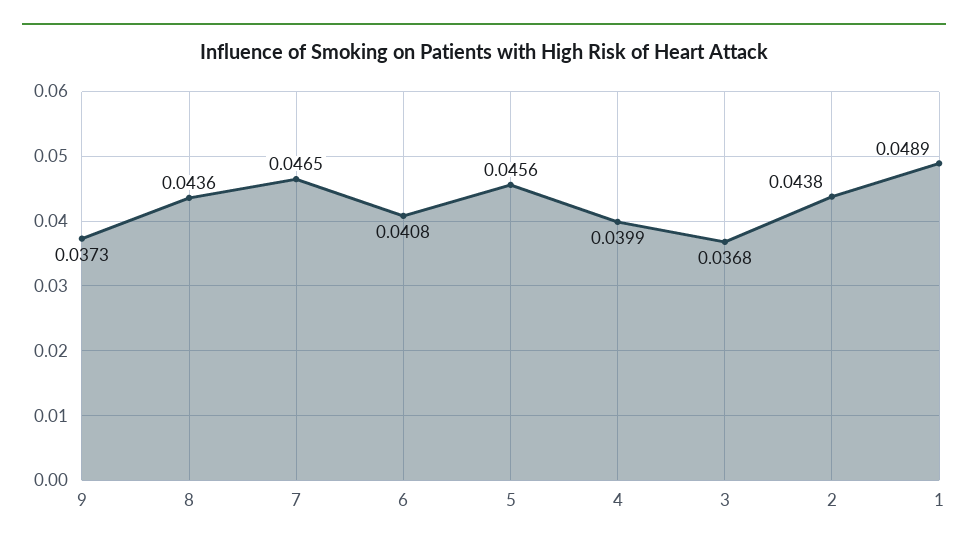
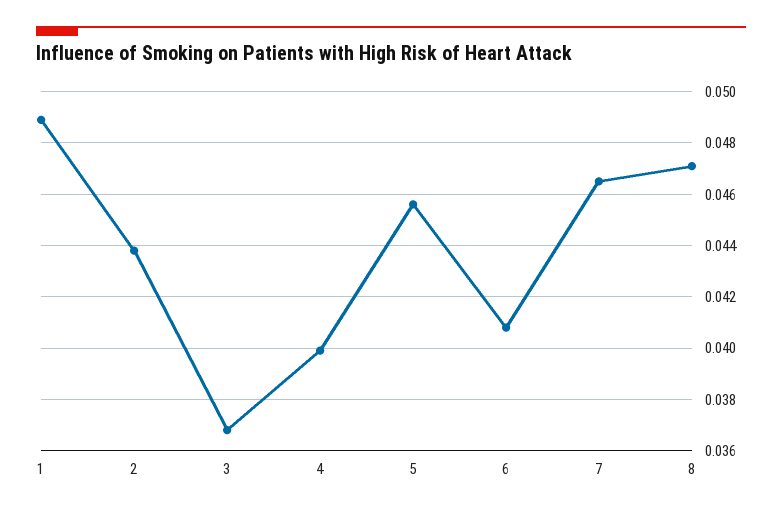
  {
-   "9": 0.0373,
-   "8": 0.0436,
+   "8": 0.047,
    "7": 0.0465,
    "6": 0.0408,
    "5": 0.0456,
    "4": 0.0399,
    "3": 0.0368,
    "2": 0.0438,
    "1": 0.0489
  }

